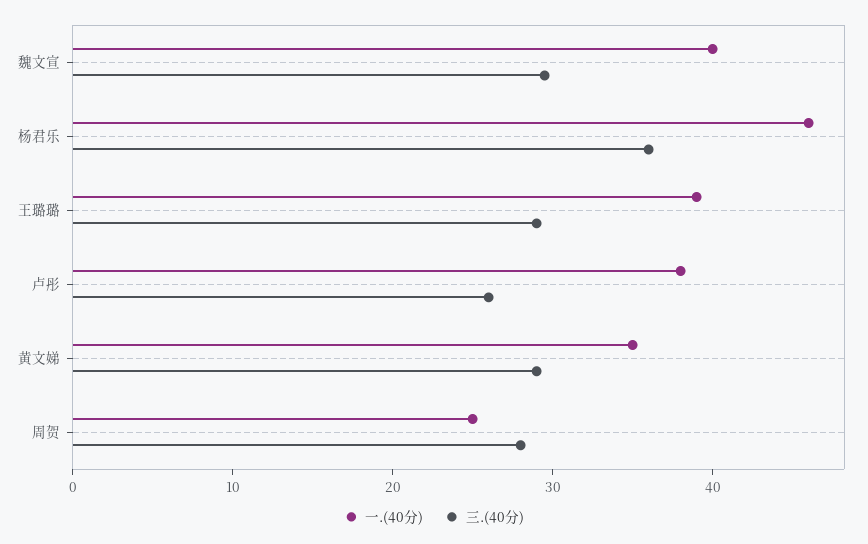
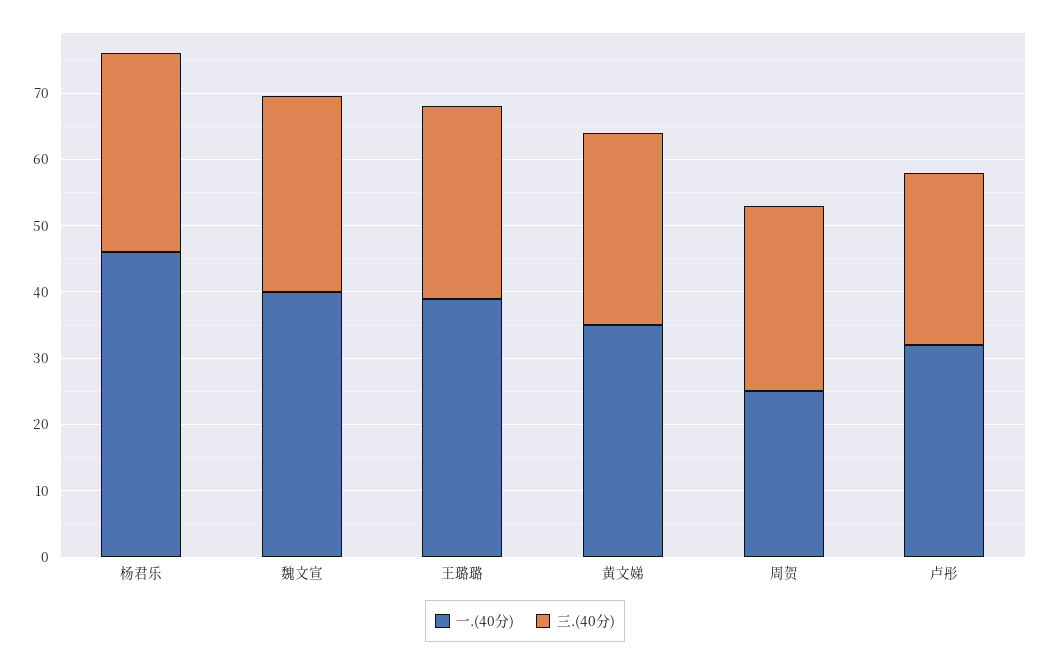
  {
    "一.(40分)": {
      "魏文宣": 40,
      "杨君乐": 46,
      "王璐璐": 40,
-     "卢彤": 38,
+     "卢彤": 32,
      "黄文娣": 36,
      "周贺": 26
    },
    "三.(40分)": {
      "魏文宣": 30,
-     "杨君乐": 36,
+     "杨君乐": 30,
      "王璐璐": 30,
      "卢彤": 26,
      "黄文娣": 30,
      "周贺": 28
    }
  }

